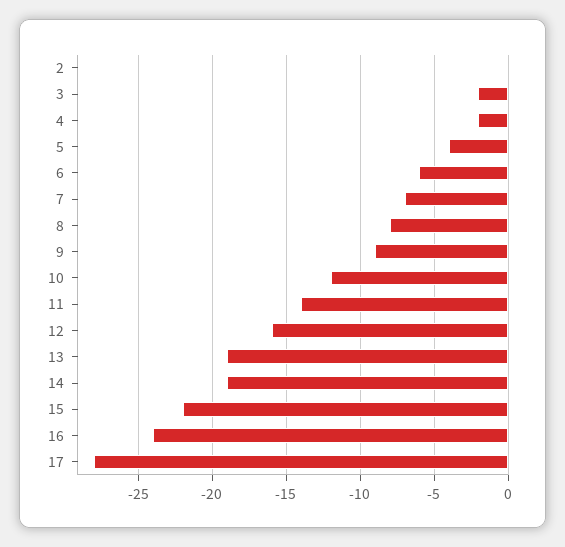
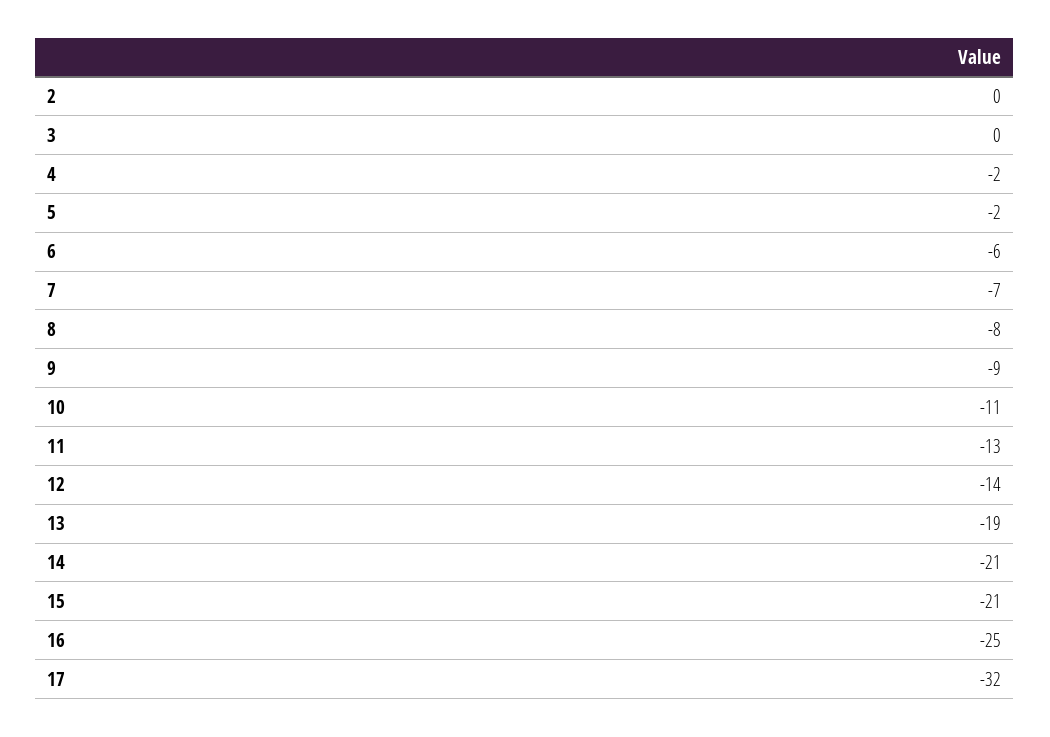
  {
    "2": 0,
-   "3": -2,
+   "3": 0,
    "4": -2,
-   "5": -4,
+   "5": -2,
    "6": -6,
    "7": -7,
    "8": -8,
    "9": -9,
-   "10": -12,
+   "10": -11,
-   "11": -14,
+   "11": -13,
-   "12": -16,
+   "12": -14,
    "13": -19,
-   "14": -19,
+   "14": -21,
-   "15": -22,
+   "15": -21,
-   "16": -24,
+   "16": -25,
-   "17": -28
+   "17": -32
  }

